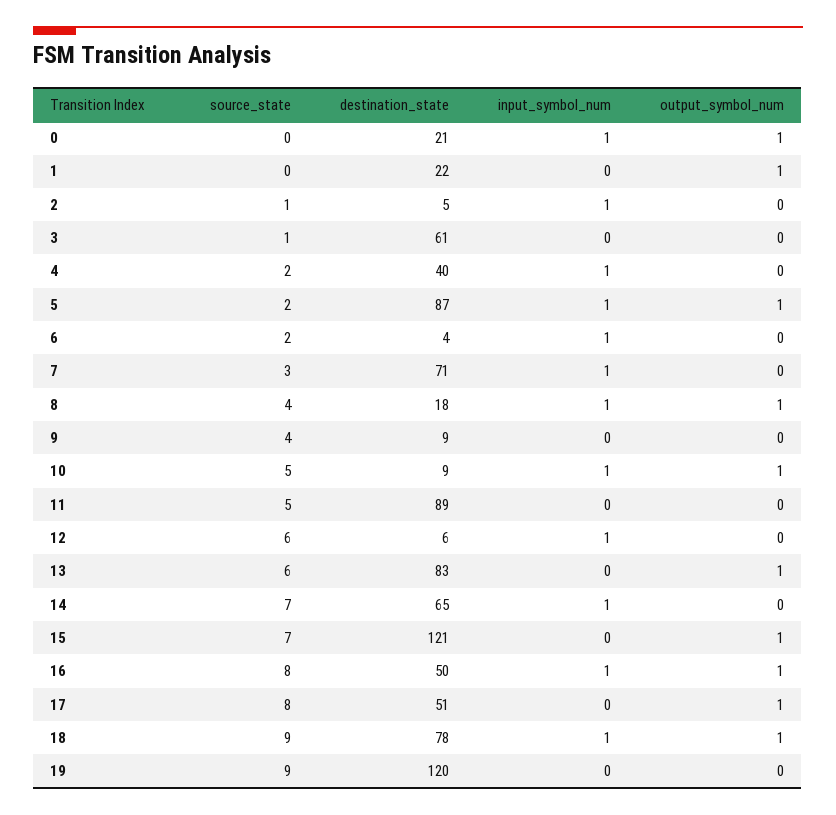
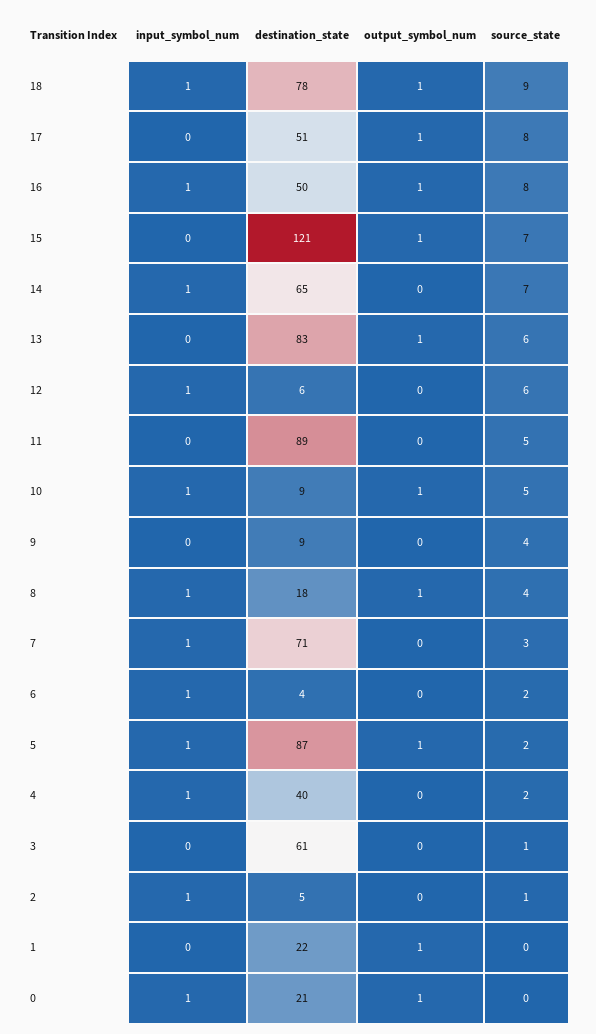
  {
    "source_state": {
      "0": 0,
      "1": 0,
      "2": 1,
      "3": 1,
      "4": 2,
      "5": 2,
      "6": 2,
      "7": 3,
      "8": 4,
      "9": 4,
      "10": 5,
      "11": 5,
      "12": 6,
      "13": 6,
      "14": 7,
      "15": 7,
      "16": 8,
      "17": 8,
-     "18": 9,
+     "18": 9
-     "19": 9
    },
    "destination_state": {
      "0": 21,
      "1": 22,
      "2": 5,
      "3": 61,
      "4": 40,
      "5": 87,
      "6": 4,
      "7": 71,
      "8": 18,
      "9": 9,
      "10": 9,
      "11": 89,
      "12": 6,
      "13": 83,
      "14": 65,
      "15": 121,
      "16": 50,
      "17": 51,
-     "18": 78,
+     "18": 78
-     "19": 120
    },
    "input_symbol_num": {
      "0": 1,
      "1": 0,
      "2": 1,
      "3": 0,
      "4": 1,
      "5": 1,
      "6": 1,
      "7": 1,
      "8": 1,
      "9": 0,
      "10": 1,
      "11": 0,
      "12": 1,
      "13": 0,
      "14": 1,
      "15": 0,
      "16": 1,
      "17": 0,
-     "18": 1,
+     "18": 1
-     "19": 0
    },
    "output_symbol_num": {
      "0": 1,
      "1": 1,
      "2": 0,
      "3": 0,
      "4": 0,
      "5": 1,
      "6": 0,
      "7": 0,
      "8": 1,
      "9": 0,
      "10": 1,
      "11": 0,
      "12": 0,
      "13": 1,
      "14": 0,
      "15": 1,
      "16": 1,
      "17": 1,
-     "18": 1,
+     "18": 1
-     "19": 0
    }
  }

